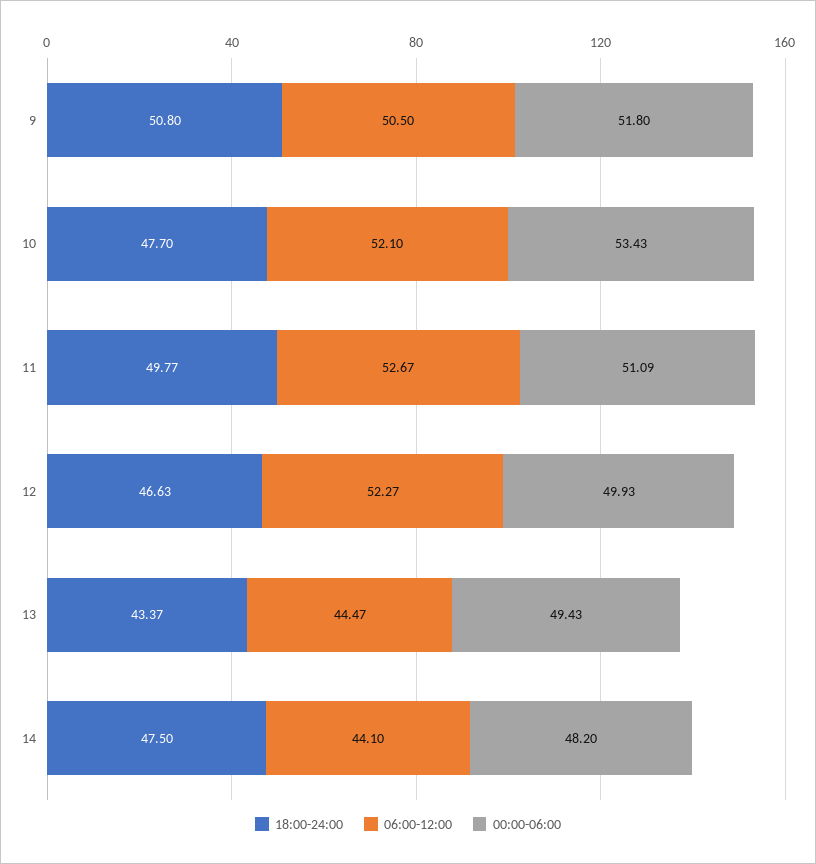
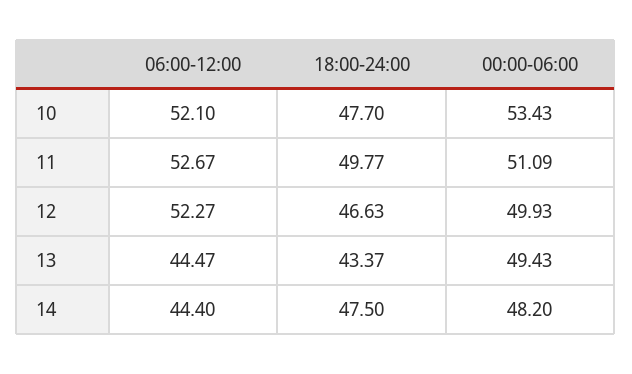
  {
    "18:00-24:00": {
-     "9": 50.8,
      "10": 47.7,
      "11": 49.77,
      "12": 46.63,
      "13": 43.37,
      "14": 47.5
    },
    "06:00-12:00": {
-     "9": 50.5,
      "10": 52.1,
      "11": 52.67,
      "12": 52.27,
      "13": 44.47,
-     "14": 44.1
+     "14": 44.4
    },
    "00:00-06:00": {
-     "9": 51.8,
      "10": 53.43,
      "11": 51.09,
      "12": 49.93,
      "13": 49.43,
      "14": 48.2
    }
  }

